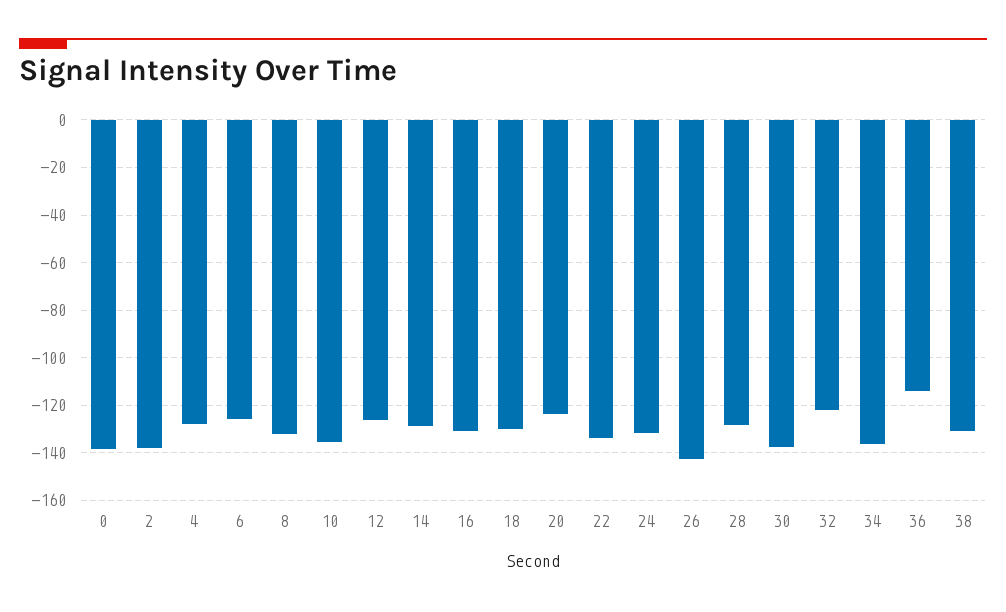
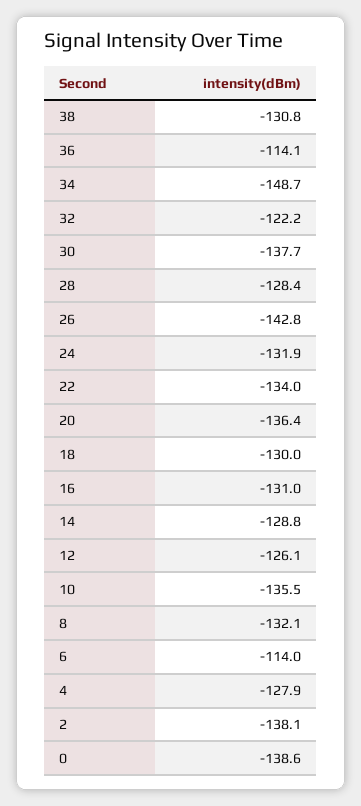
  {
    "0": -138.6,
    "2": -138.1,
    "4": -127.9,
-   "6": -125,
+   "6": -114,
    "8": -132.1,
    "10": -135.5,
    "12": -126.1,
    "14": -128.8,
    "16": -131,
    "18": -130,
-   "20": -125,
+   "20": -136.4,
    "22": -134,
    "24": -131.9,
    "26": -142.8,
    "28": -128.4,
    "30": -137.7,
    "32": -122.2,
-   "34": -135,
+   "34": -148.7,
    "36": -114.1,
    "38": -130.8
  }

